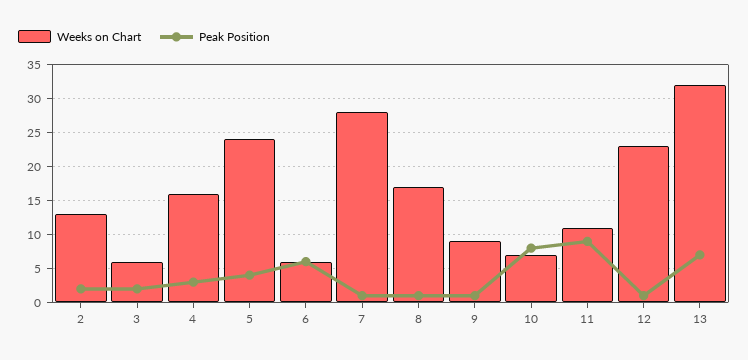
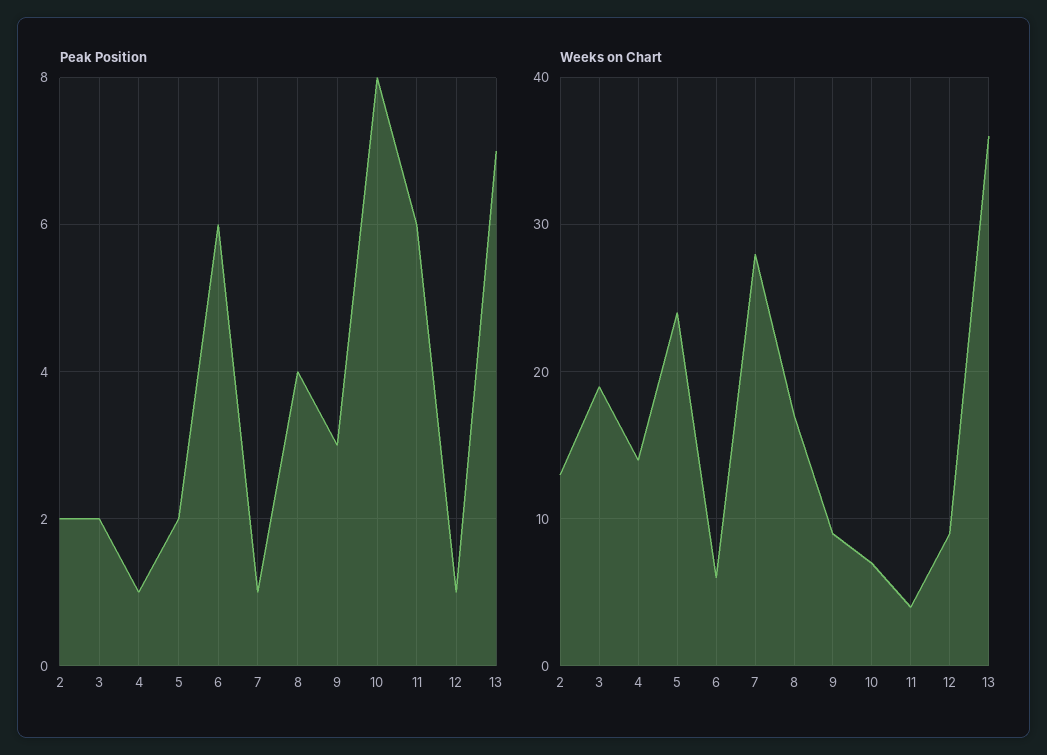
  {
    "Weeks on Chart": {
      "2": 13,
-     "3": 6,
+     "3": 19,
-     "4": 16,
+     "4": 14,
      "5": 24,
      "6": 6,
      "7": 28,
      "8": 17,
      "9": 9,
      "10": 7,
-     "11": 11,
+     "11": 4,
-     "12": 23,
+     "12": 9,
-     "13": 32
+     "13": 36
    },
    "Peak Position": {
      "2": 2,
      "3": 2,
-     "4": 3,
+     "4": 1,
-     "5": 4,
+     "5": 2,
      "6": 6,
      "7": 1,
-     "8": 1,
+     "8": 4,
-     "9": 1,
+     "9": 3,
      "10": 8,
-     "11": 9,
+     "11": 6,
      "12": 1,
      "13": 7
    }
  }

